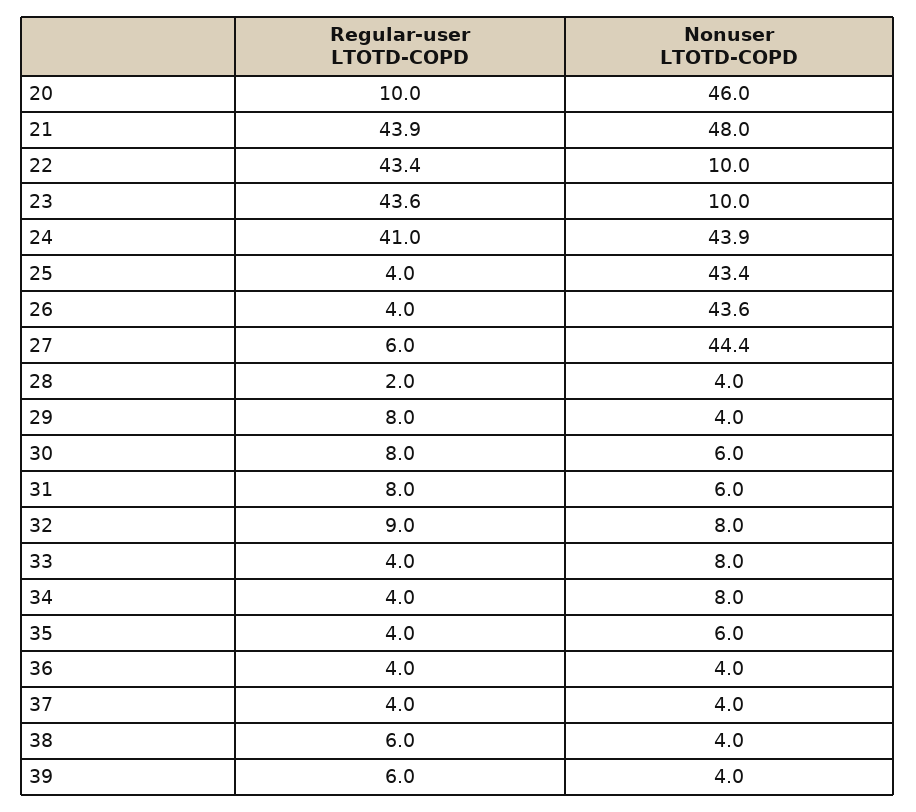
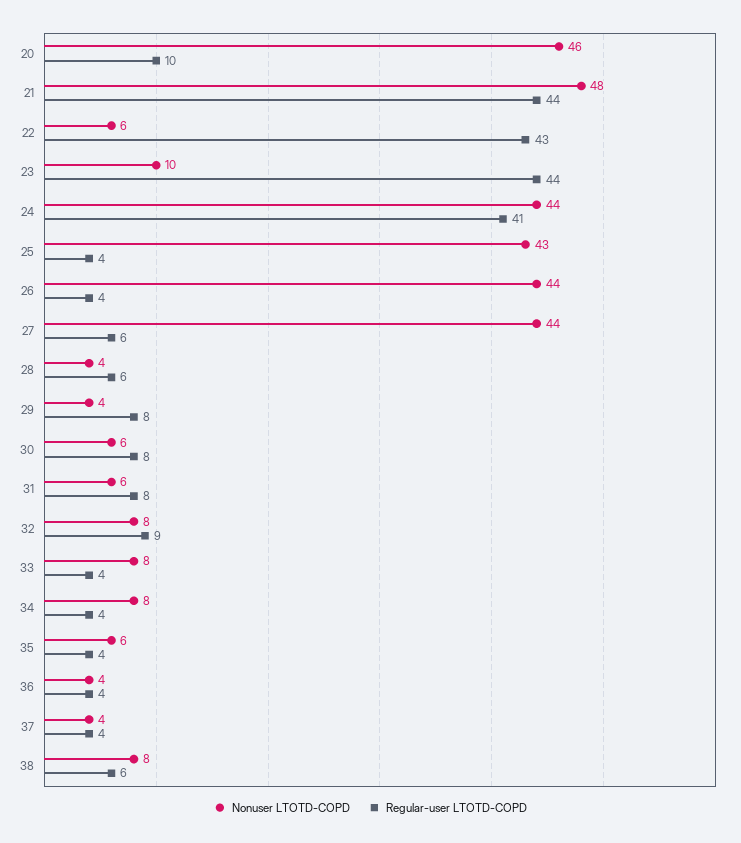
  {
    "Regular-user LTOTD-COPD": {
      "20": 10,
      "21": 43.9,
      "22": 43.4,
      "23": 43.6,
      "24": 41,
      "25": 4,
      "26": 4,
      "27": 6,
-     "28": 2,
+     "28": 6,
      "29": 8,
      "30": 8,
      "31": 8,
      "32": 9,
      "33": 4,
      "34": 4,
      "35": 4,
      "36": 4,
      "37": 4,
-     "38": 6,
+     "38": 6
-     "39": 6
    },
    "Nonuser LTOTD-COPD": {
      "20": 46,
      "21": 48,
-     "22": 10,
+     "22": 6,
      "23": 10,
      "24": 43.9,
      "25": 43.4,
      "26": 43.6,
      "27": 44.4,
      "28": 4,
      "29": 4,
      "30": 6,
      "31": 6,
      "32": 8,
      "33": 8,
      "34": 8,
      "35": 6,
      "36": 4,
      "37": 4,
-     "38": 4,
+     "38": 8
-     "39": 4
    }
  }

